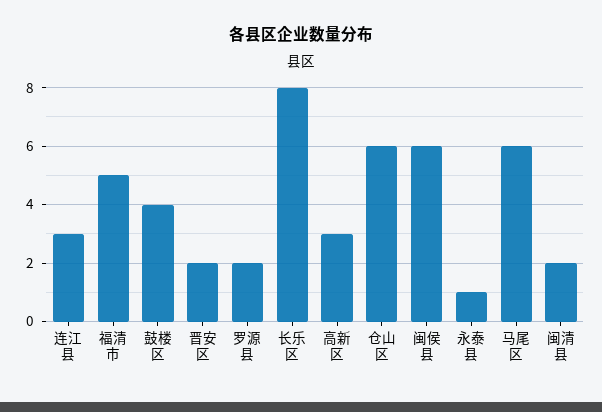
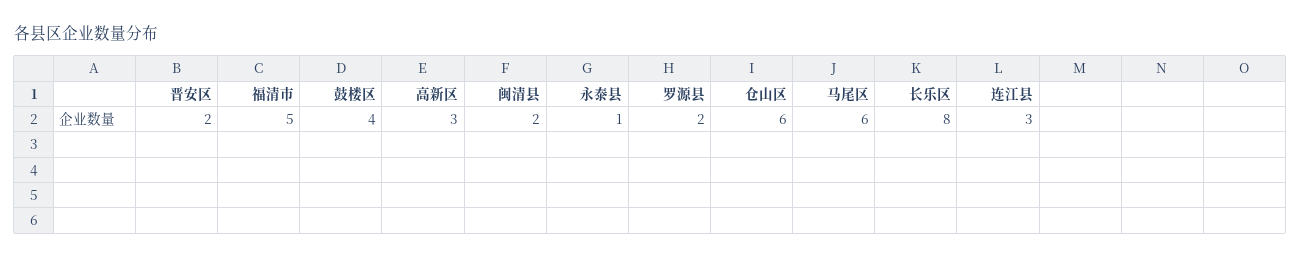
  {
    "连江县": 3,
    "福清市": 5,
    "鼓楼区": 4,
    "晋安区": 2,
    "罗源县": 2,
    "长乐区": 8,
    "高新区": 3,
    "仓山区": 6,
-   "闽侯县": 6,
    "永泰县": 1,
    "马尾区": 6,
    "闽清县": 2
  }

